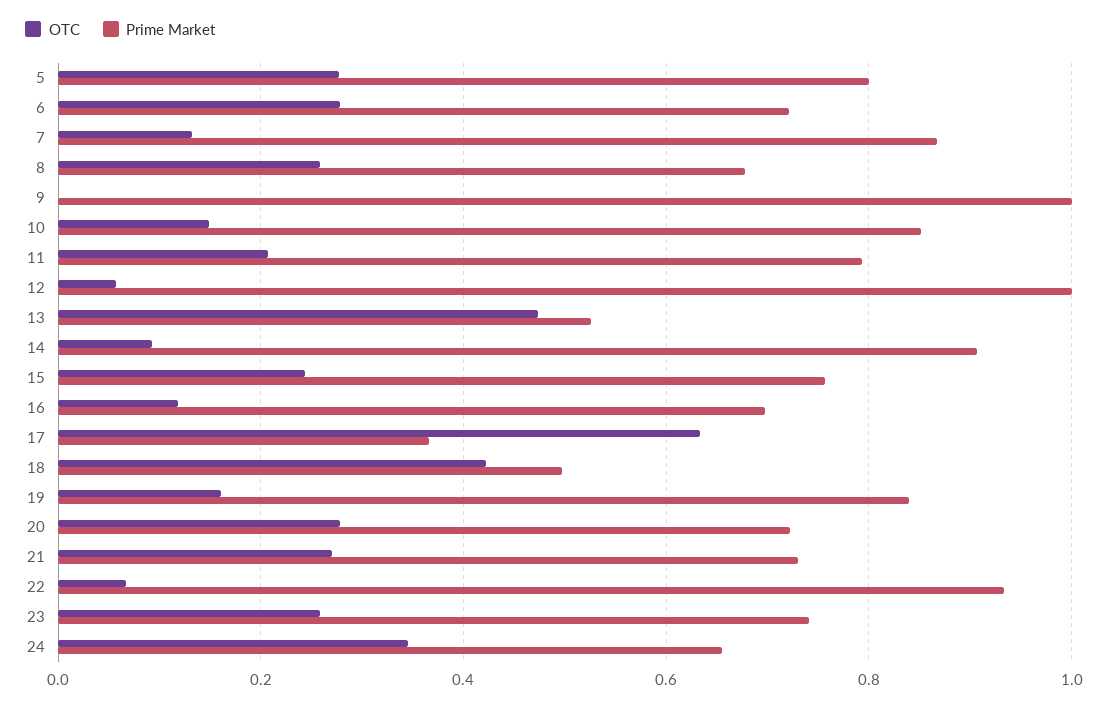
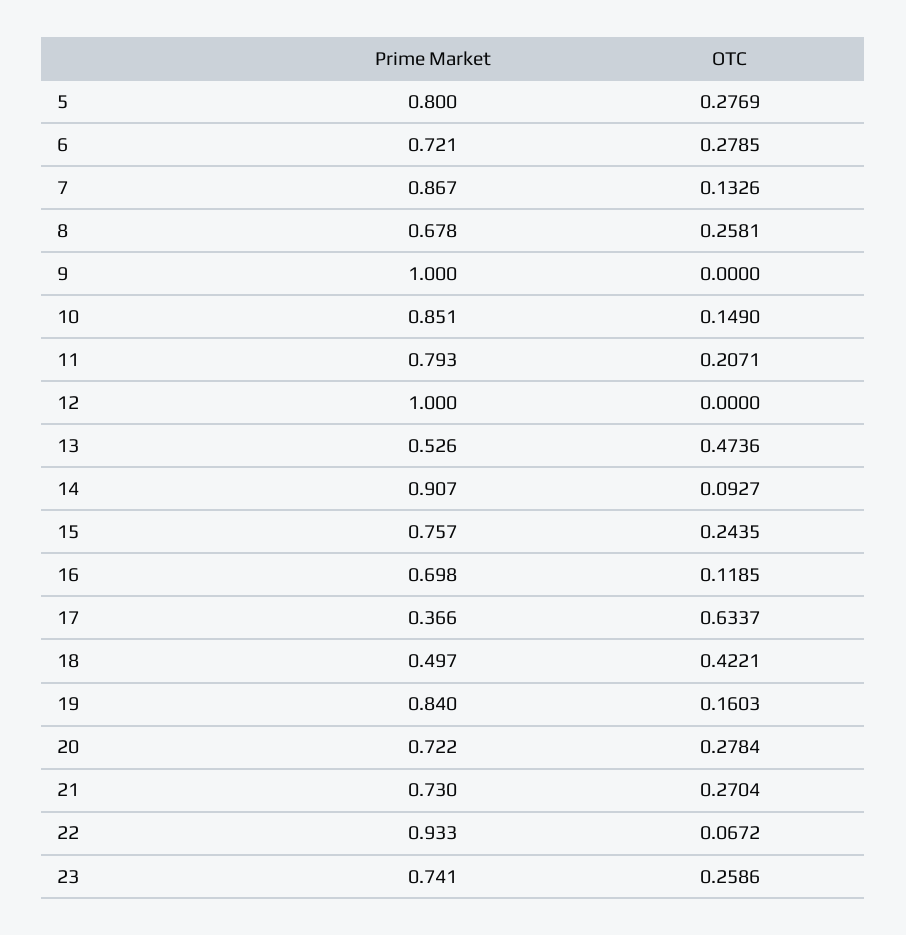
  {
    "OTC": {
      "5": 0.2769,
      "6": 0.2785,
      "7": 0.1326,
      "8": 0.2581,
      "9": 0,
      "10": 0.149,
      "11": 0.2071,
-     "12": 0.06,
+     "12": 0,
      "13": 0.4736,
      "14": 0.0927,
      "15": 0.2435,
      "16": 0.1185,
      "17": 0.6337,
      "18": 0.4221,
      "19": 0.1603,
      "20": 0.2784,
      "21": 0.2704,
      "22": 0.0672,
-     "23": 0.2586,
+     "23": 0.2586
-     "24": 0.34
    },
    "Prime Market": {
      "5": 0.8,
      "6": 0.721,
      "7": 0.867,
      "8": 0.678,
      "9": 1,
      "10": 0.851,
      "11": 0.793,
      "12": 1,
      "13": 0.526,
      "14": 0.907,
      "15": 0.757,
      "16": 0.698,
      "17": 0.366,
      "18": 0.497,
      "19": 0.84,
      "20": 0.722,
      "21": 0.73,
      "22": 0.933,
-     "23": 0.741,
+     "23": 0.741
-     "24": 0.66
    }
  }

